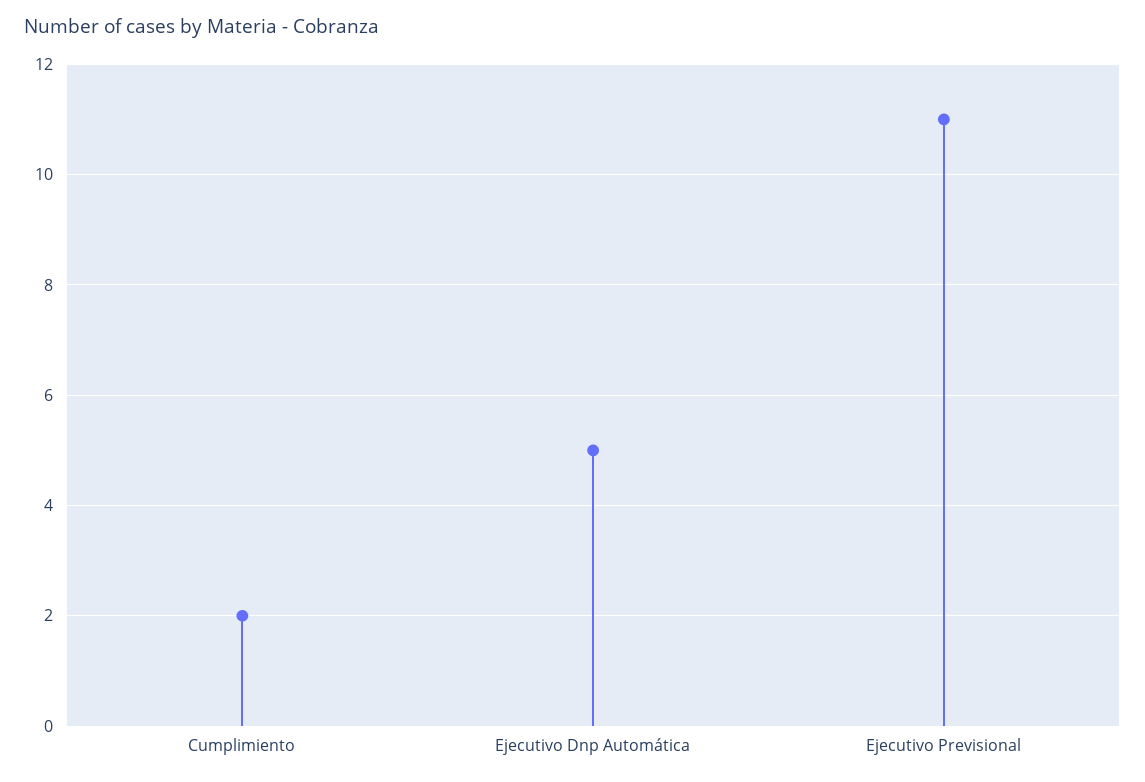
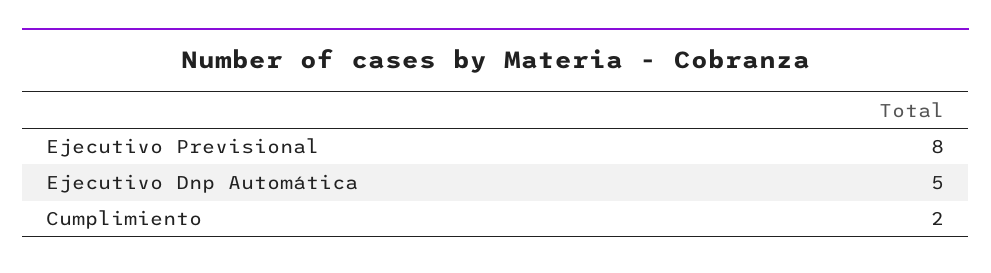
  {
    "Cumplimiento": 2,
    "Ejecutivo Dnp Automática": 5,
-   "Ejecutivo Previsional": 11
+   "Ejecutivo Previsional": 8
  }

